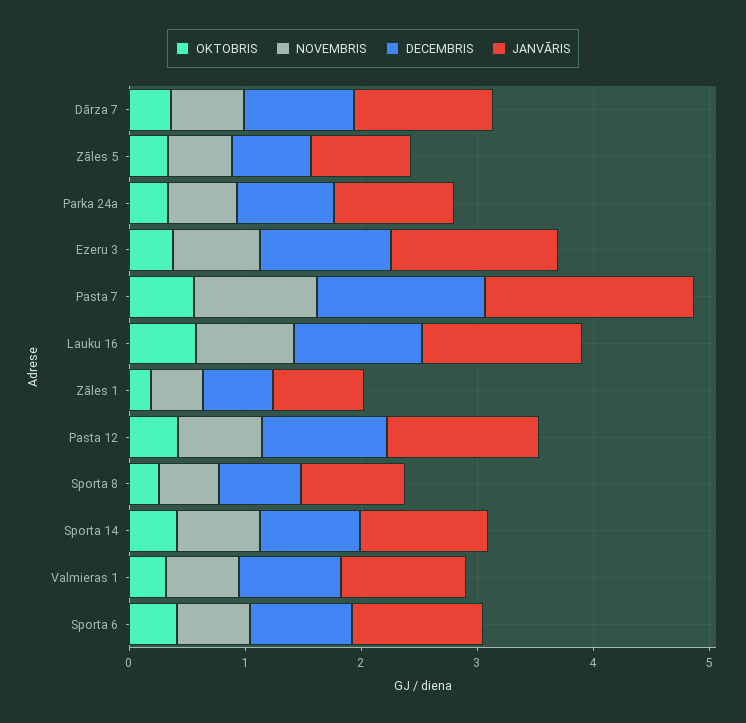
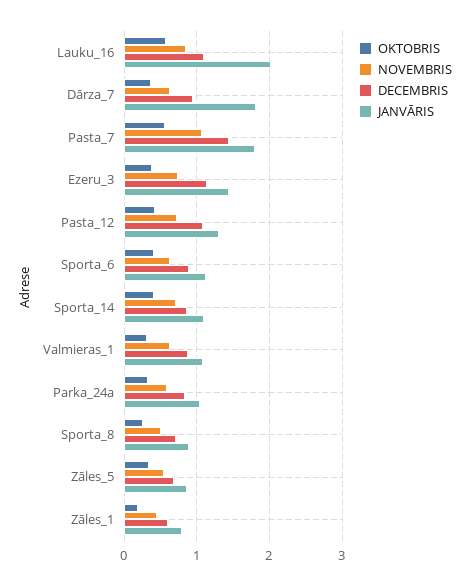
  {
    "OKTOBRIS": {
      "Dārza 7": 0.4,
      "Zāles 5": 0.3,
      "Parka 24a": 0.3,
      "Ezeru 3": 0.4,
      "Pasta 7": 0.6,
      "Lauku 16": 0.6,
      "Zāles 1": 0.2,
      "Pasta 12": 0.4,
      "Sporta 8": 0.3,
      "Sporta 14": 0.4,
      "Valmieras 1": 0.3,
      "Sporta 6": 0.4
    },
    "NOVEMBRIS": {
      "Dārza 7": 0.6,
      "Zāles 5": 0.6,
      "Parka 24a": 0.6,
      "Ezeru 3": 0.7,
      "Pasta 7": 1.1,
      "Lauku 16": 0.8,
      "Zāles 1": 0.4,
      "Pasta 12": 0.7,
      "Sporta 8": 0.5,
      "Sporta 14": 0.7,
      "Valmieras 1": 0.6,
      "Sporta 6": 0.6
    },
    "DECEMBRIS": {
      "Dārza 7": 0.9,
      "Zāles 5": 0.7,
      "Parka 24a": 0.8,
      "Ezeru 3": 1.1,
      "Pasta 7": 1.4,
      "Lauku 16": 1.1,
      "Zāles 1": 0.6,
      "Pasta 12": 1.1,
      "Sporta 8": 0.7,
      "Sporta 14": 0.9,
      "Valmieras 1": 0.9,
      "Sporta 6": 0.9
    },
    "JANVĀRIS": {
-     "Dārza 7": 1.2,
+     "Dārza 7": 1.8,
      "Zāles 5": 0.9,
      "Parka 24a": 1,
      "Ezeru 3": 1.4,
      "Pasta 7": 1.8,
-     "Lauku 16": 1.4,
+     "Lauku 16": 2,
      "Zāles 1": 0.8,
      "Pasta 12": 1.3,
      "Sporta 8": 0.9,
      "Sporta 14": 1.1,
      "Valmieras 1": 1.1,
      "Sporta 6": 1.1
    }
  }

